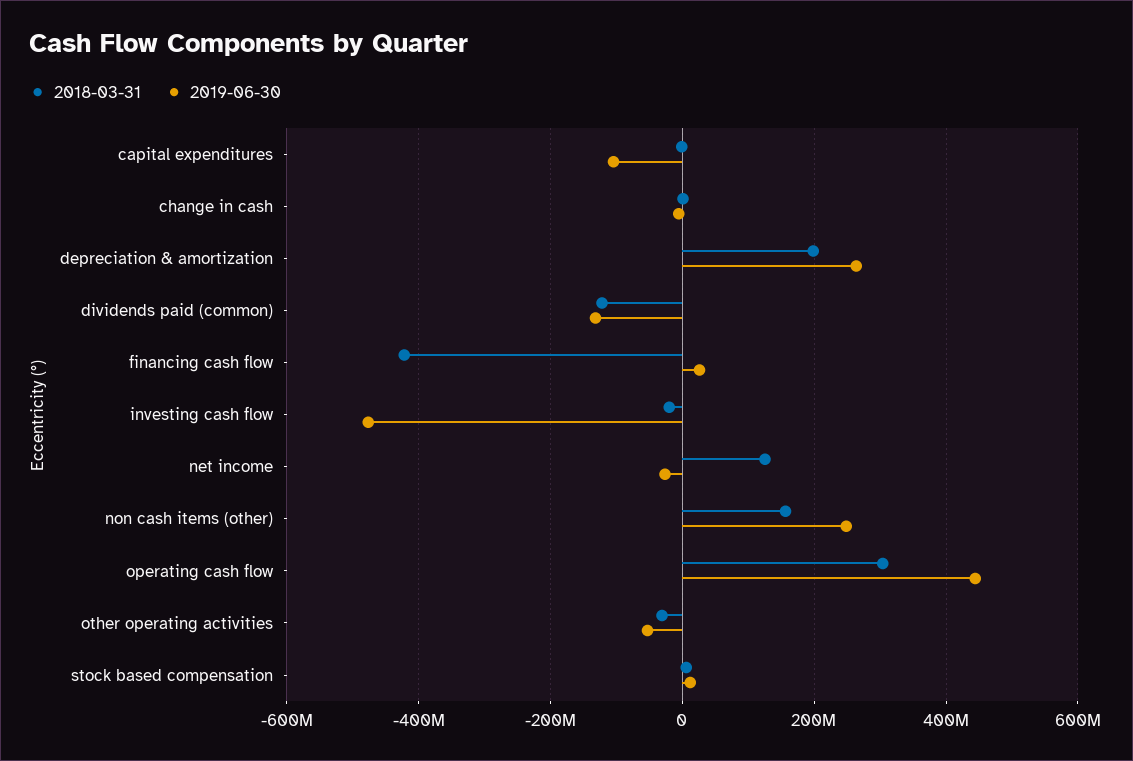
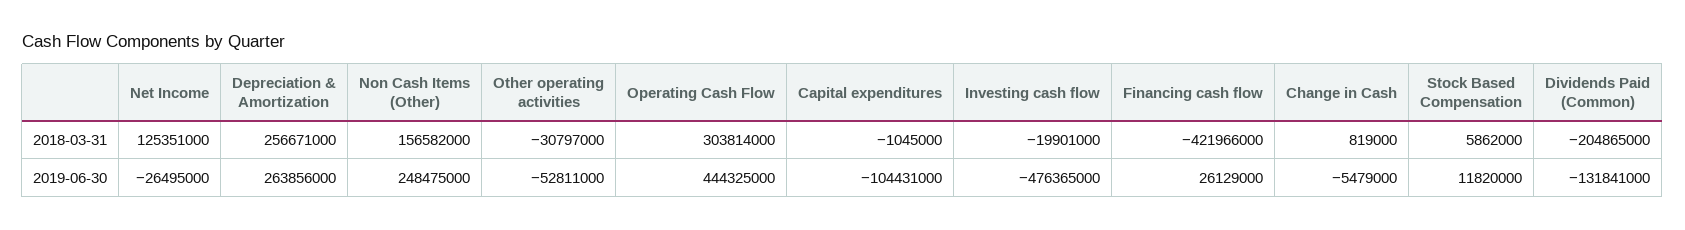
  {
    "2018-03-31": {
      "capital expenditures": -1045000,
      "change in cash": 819000,
-     "depreciation & amortization": 200000000,
+     "depreciation & amortization": 256671000,
-     "dividends paid (common)": -120000000,
+     "dividends paid (common)": -204865000,
      "financing cash flow": -421966000,
      "investing cash flow": -19901000,
      "net income": 125351000,
      "non cash items (other)": 156582000,
      "operating cash flow": 303814000,
      "other operating activities": -30797000,
      "stock based compensation": 5862000
    },
    "2019-06-30": {
      "capital expenditures": -104431000,
      "change in cash": -5479000,
      "depreciation & amortization": 263856000,
      "dividends paid (common)": -131841000,
      "financing cash flow": 26129000,
      "investing cash flow": -476365000,
      "net income": -26495000,
      "non cash items (other)": 248475000,
      "operating cash flow": 444325000,
      "other operating activities": -52811000,
      "stock based compensation": 11820000
    }
  }

